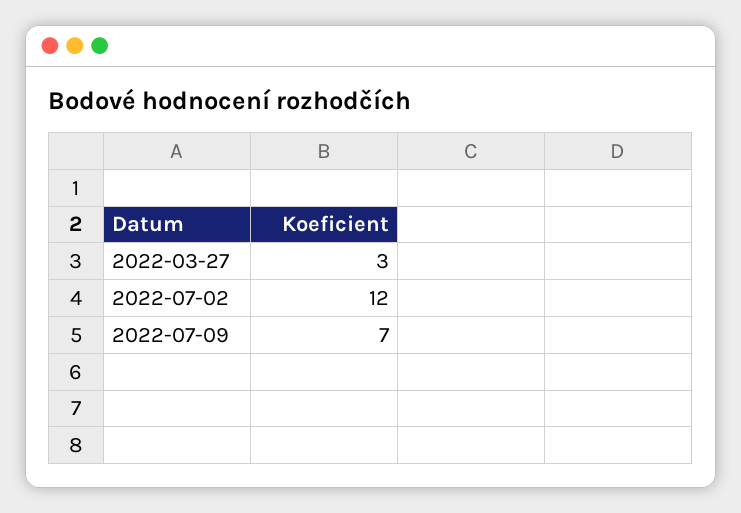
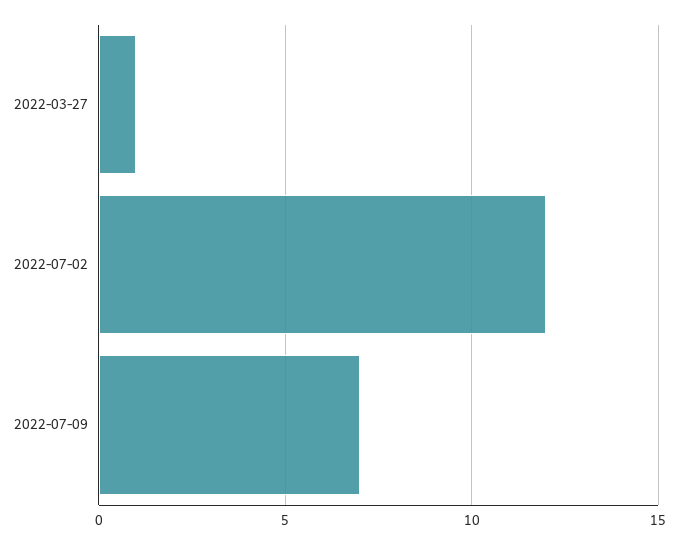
  {
-   "2022-03-27": 3,
+   "2022-03-27": 1,
    "2022-07-02": 12,
    "2022-07-09": 7
  }

